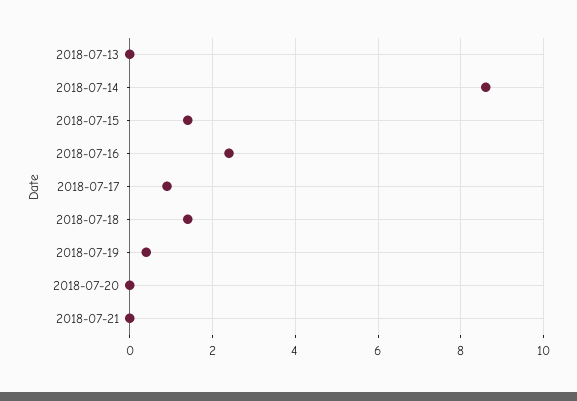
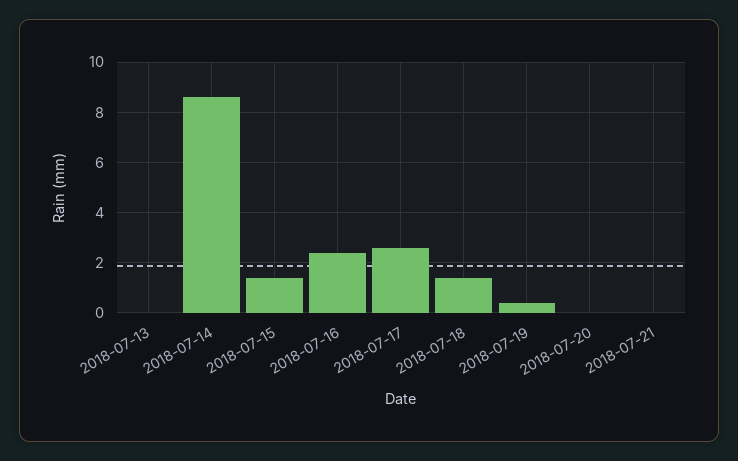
  {
    "2018-07-13": 0,
    "2018-07-14": 8.5,
    "2018-07-15": 1.5,
    "2018-07-16": 2.5,
-   "2018-07-17": 1,
+   "2018-07-17": 2.5,
    "2018-07-18": 1.5,
    "2018-07-19": 0.5,
    "2018-07-20": 0,
    "2018-07-21": 0
  }

